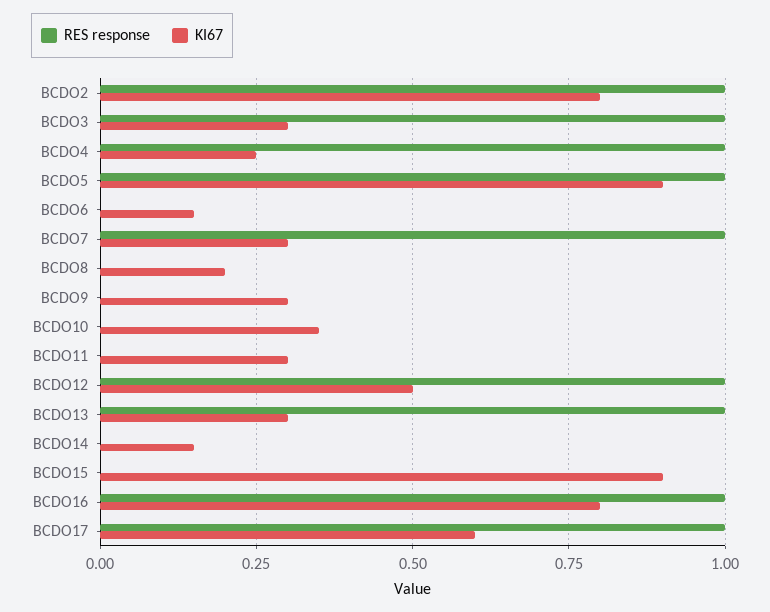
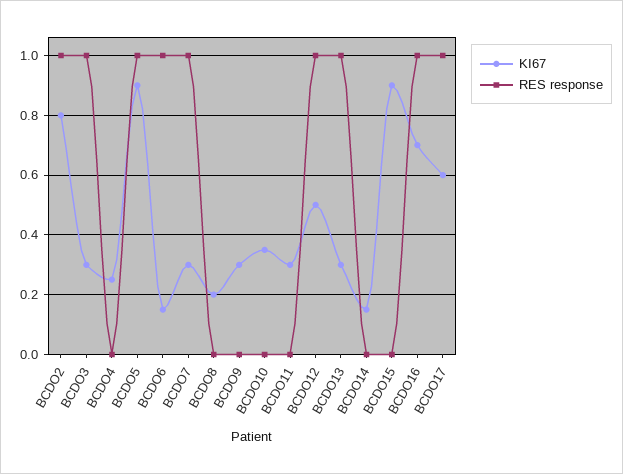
  {
    "RES response": {
      "BCDO2": 1,
      "BCDO3": 1,
-     "BCDO4": 1,
+     "BCDO4": 0,
      "BCDO5": 1,
-     "BCDO6": 0,
+     "BCDO6": 1,
      "BCDO7": 1,
      "BCDO8": 0,
      "BCDO9": 0,
      "BCDO10": 0,
      "BCDO11": 0,
      "BCDO12": 1,
      "BCDO13": 1,
      "BCDO14": 0,
      "BCDO15": 0,
      "BCDO16": 1,
      "BCDO17": 1
    },
    "KI67": {
      "BCDO2": 0.8,
      "BCDO3": 0.3,
      "BCDO4": 0.25,
      "BCDO5": 0.9,
      "BCDO6": 0.15,
      "BCDO7": 0.3,
      "BCDO8": 0.2,
      "BCDO9": 0.3,
      "BCDO10": 0.35,
      "BCDO11": 0.3,
      "BCDO12": 0.5,
      "BCDO13": 0.3,
      "BCDO14": 0.15,
      "BCDO15": 0.9,
-     "BCDO16": 0.8,
+     "BCDO16": 0.7,
      "BCDO17": 0.6
    }
  }

